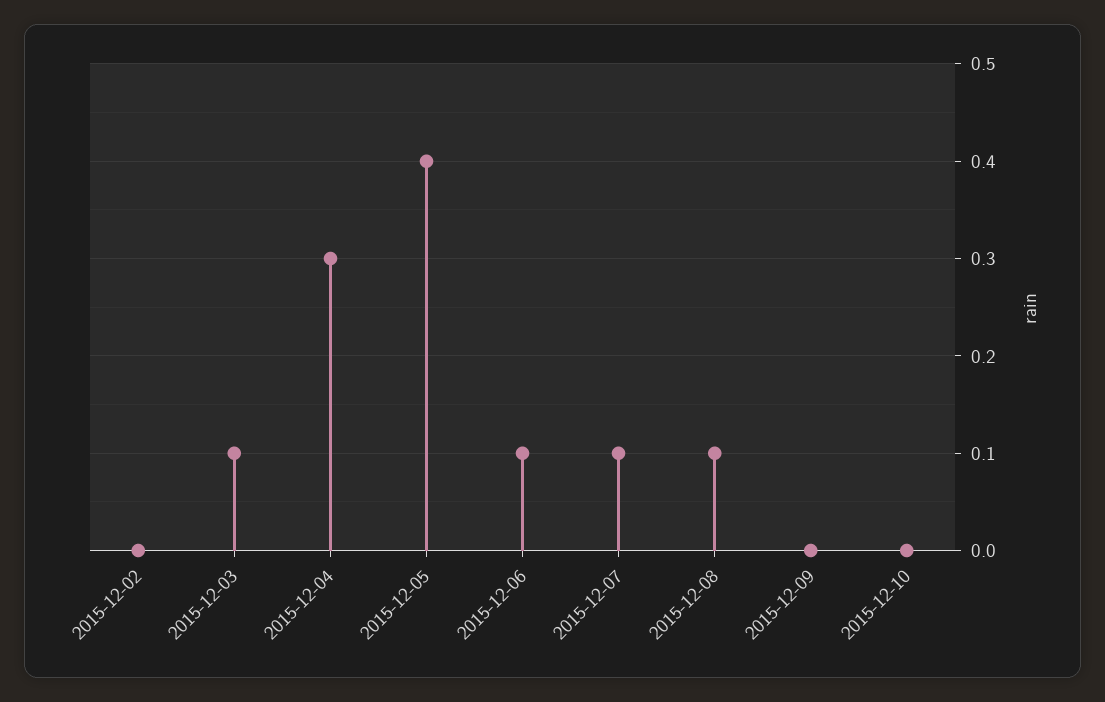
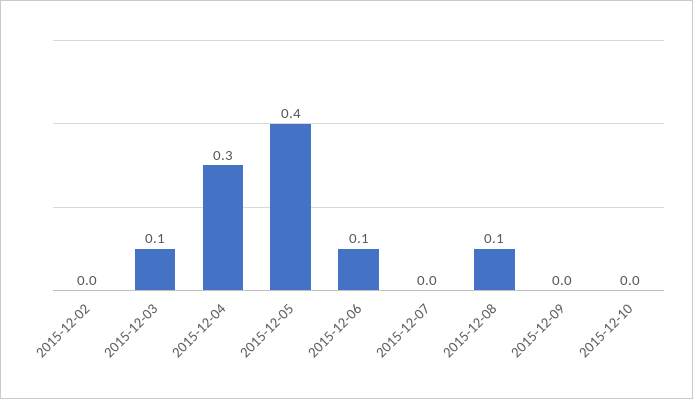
  {
    "2015-12-02": 0,
    "2015-12-03": 0.1,
    "2015-12-04": 0.3,
    "2015-12-05": 0.4,
    "2015-12-06": 0.1,
-   "2015-12-07": 0.1,
+   "2015-12-07": 0,
    "2015-12-08": 0.1,
    "2015-12-09": 0,
    "2015-12-10": 0
  }

